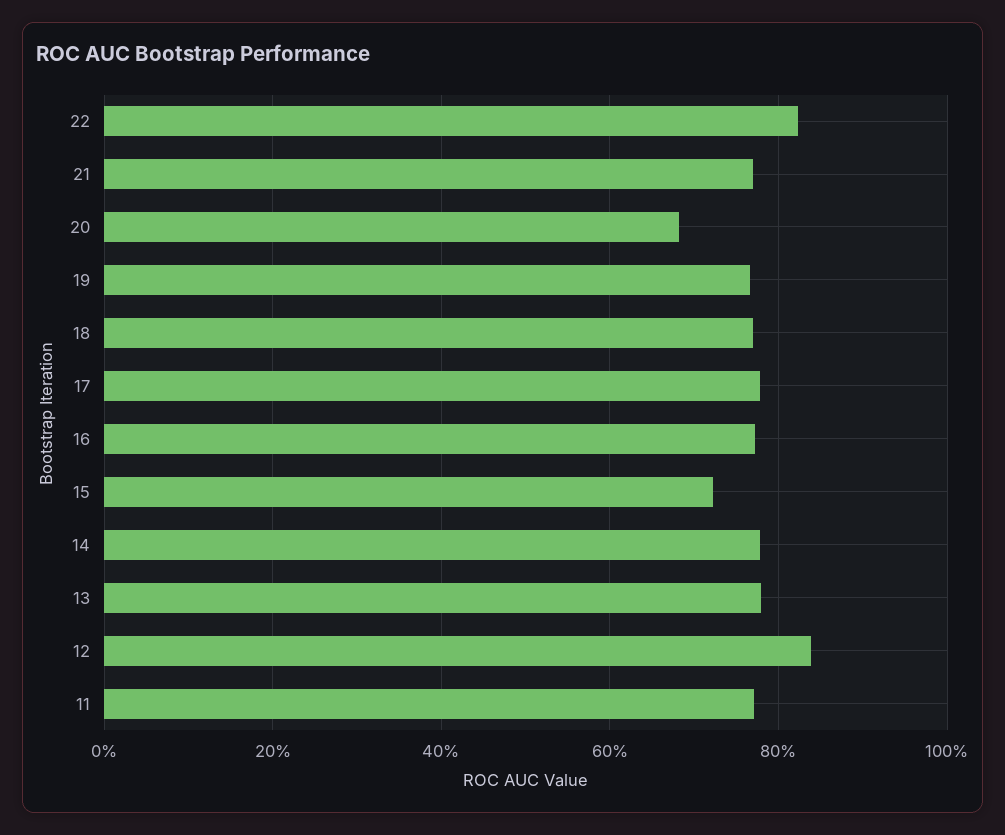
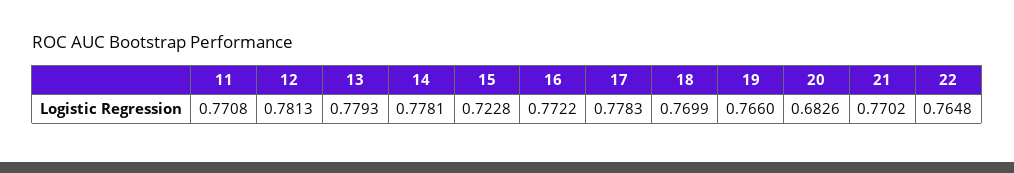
  {
-   "22": 0.82,
+   "22": 0.7648,
    "21": 0.7702,
    "20": 0.6826,
    "19": 0.766,
    "18": 0.7699,
    "17": 0.7783,
    "16": 0.7722,
    "15": 0.7228,
    "14": 0.7781,
    "13": 0.7793,
-   "12": 0.84,
+   "12": 0.7813,
    "11": 0.7708
  }

